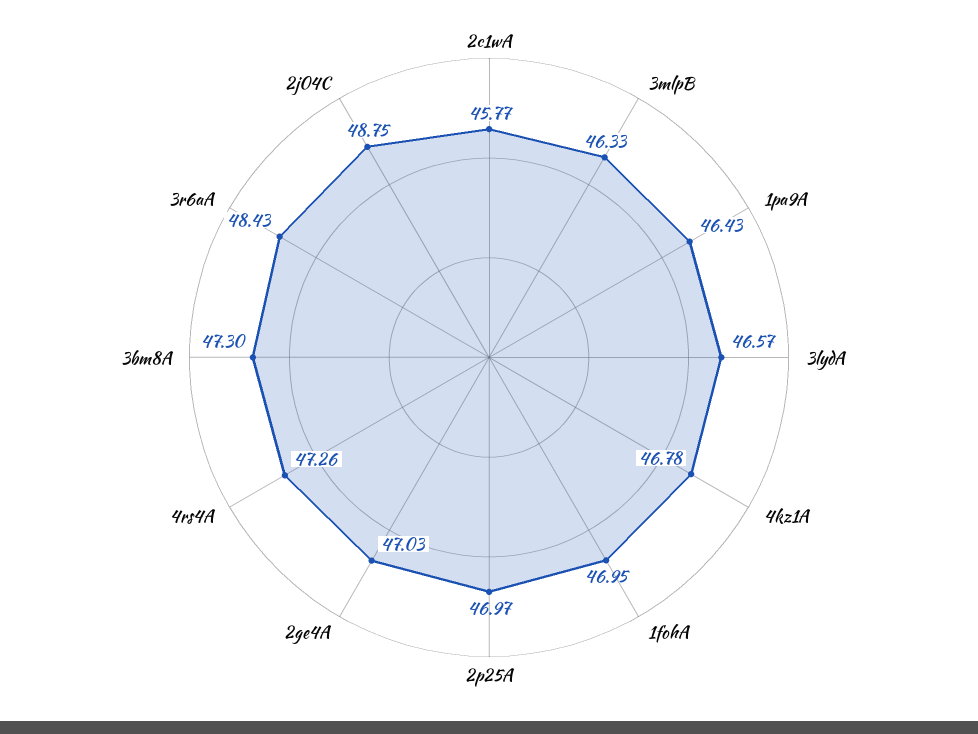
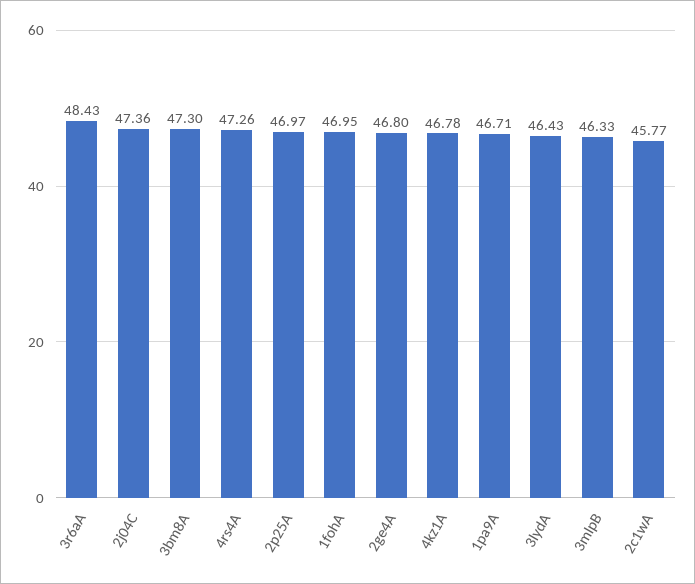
  {
    "2c1wA": 45.77,
    "3mlpB": 46.33,
-   "1pa9A": 46.43,
+   "1pa9A": 46.71,
-   "3lydA": 46.57,
+   "3lydA": 46.43,
    "4kz1A": 46.78,
    "1fohA": 46.95,
    "2p25A": 46.97,
-   "2ge4A": 47.03,
+   "2ge4A": 46.8,
    "4rs4A": 47.26,
    "3bm8A": 47.3,
    "3r6aA": 48.43,
-   "2j04C": 48.75
+   "2j04C": 47.36
  }

